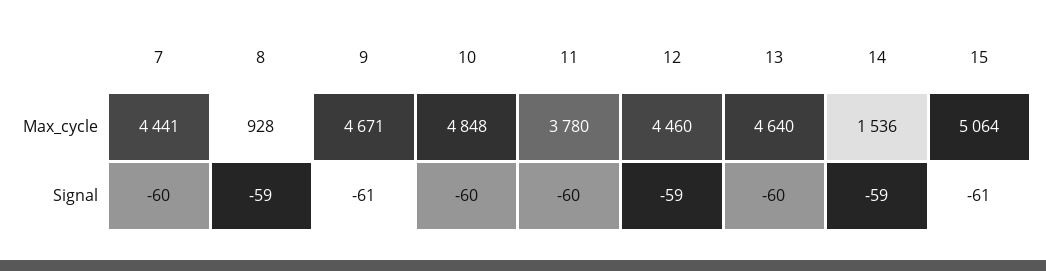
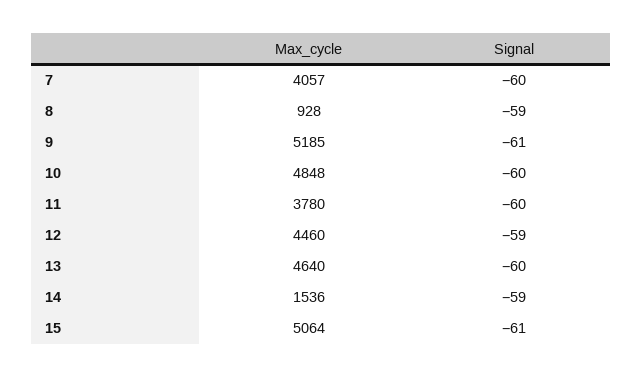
  {
    "7": {
-     "Max_cycle": 4441,
+     "Max_cycle": 4057,
      "Signal": -60
    },
    "8": {
      "Max_cycle": 928,
      "Signal": -59
    },
    "9": {
-     "Max_cycle": 4671,
+     "Max_cycle": 5185,
      "Signal": -61
    },
    "10": {
      "Max_cycle": 4848,
      "Signal": -60
    },
    "11": {
      "Max_cycle": 3780,
      "Signal": -60
    },
    "12": {
      "Max_cycle": 4460,
      "Signal": -59
    },
    "13": {
      "Max_cycle": 4640,
      "Signal": -60
    },
    "14": {
      "Max_cycle": 1536,
      "Signal": -59
    },
    "15": {
      "Max_cycle": 5064,
      "Signal": -61
    }
  }

